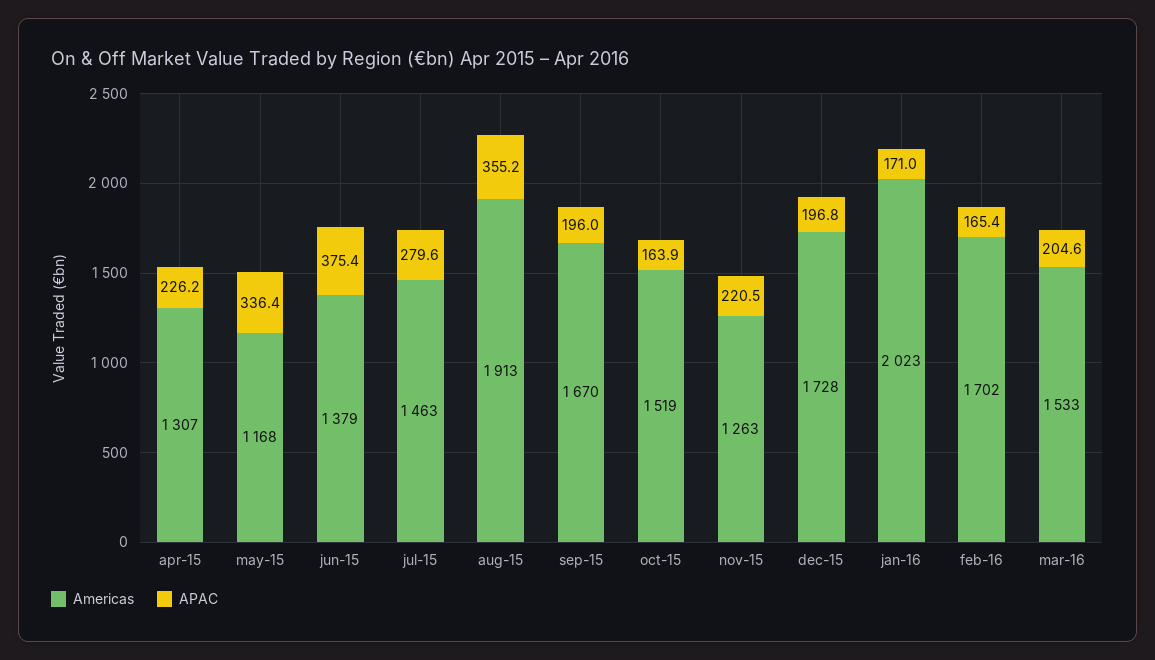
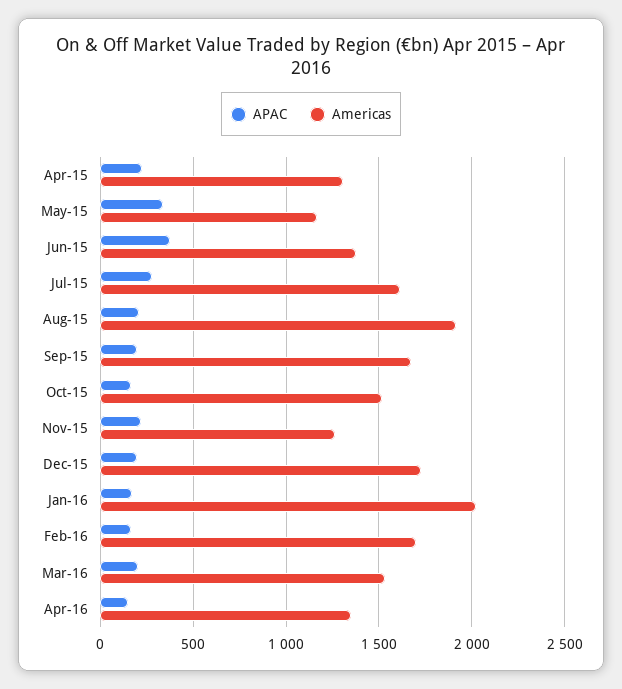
  {
    "Americas": {
      "apr-15": 1307,
      "may-15": 1168,
      "jun-15": 1379,
-     "jul-15": 1463,
+     "jul-15": 1600,
      "aug-15": 1913,
      "sep-15": 1670,
      "oct-15": 1519,
      "nov-15": 1263,
      "dec-15": 1728,
      "jan-16": 2023,
      "feb-16": 1702,
-     "mar-16": 1533
+     "mar-16": 1533,
+     "Apr-16": 1350
    },
    "APAC": {
      "apr-15": 226.2,
      "may-15": 336.4,
      "jun-15": 375.4,
      "jul-15": 279.6,
-     "aug-15": 355.2,
+     "aug-15": 200,
      "sep-15": 196,
      "oct-15": 163.9,
      "nov-15": 220.5,
      "dec-15": 196.8,
      "jan-16": 171,
      "feb-16": 165.4,
-     "mar-16": 204.6
+     "mar-16": 204.6,
+     "Apr-16": 150
    }
  }

